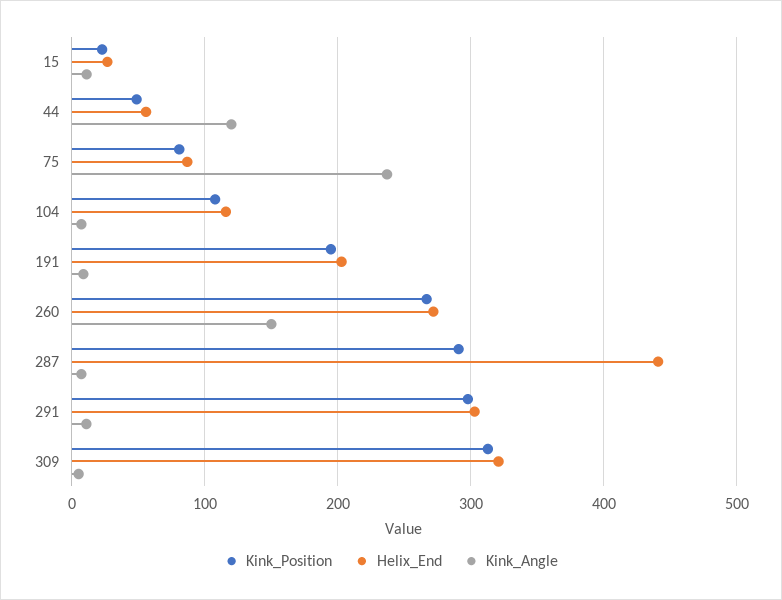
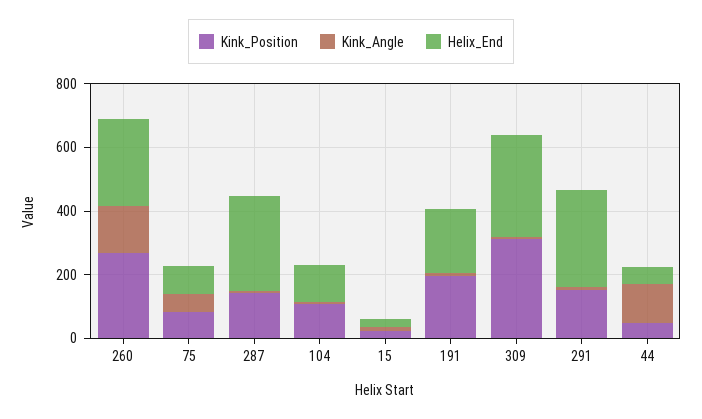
  {
    "Kink_Position": {
      "15": 20,
      "44": 50,
      "75": 80,
      "104": 110,
      "191": 200,
      "260": 270,
-     "287": 290,
+     "287": 150,
-     "291": 300,
+     "291": 150,
      "309": 310
    },
    "Helix_End": {
      "15": 30,
      "44": 60,
      "75": 90,
      "104": 120,
      "191": 200,
      "260": 270,
-     "287": 440,
+     "287": 300,
      "291": 300,
      "309": 320
    },
    "Kink_Angle": {
      "15": 10,
      "44": 120,
-     "75": 240,
+     "75": 50,
      "104": 10,
      "191": 10,
      "260": 150,
      "287": 10,
      "291": 10,
      "309": 10
    }
  }

